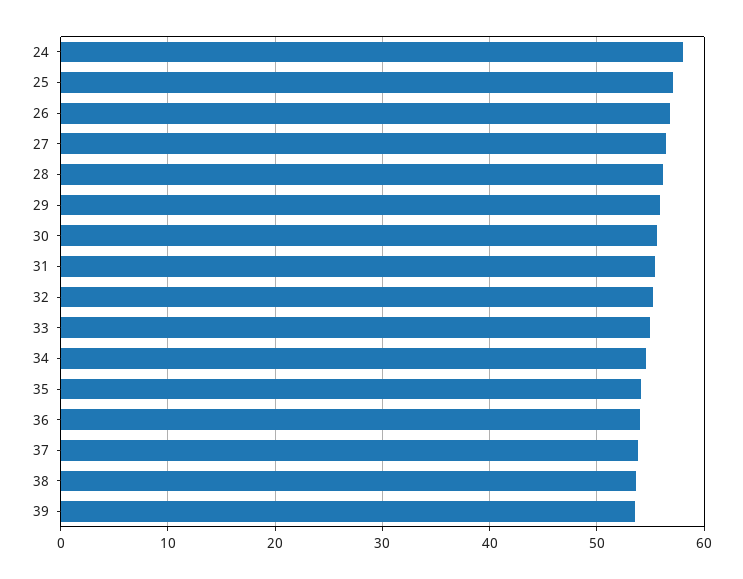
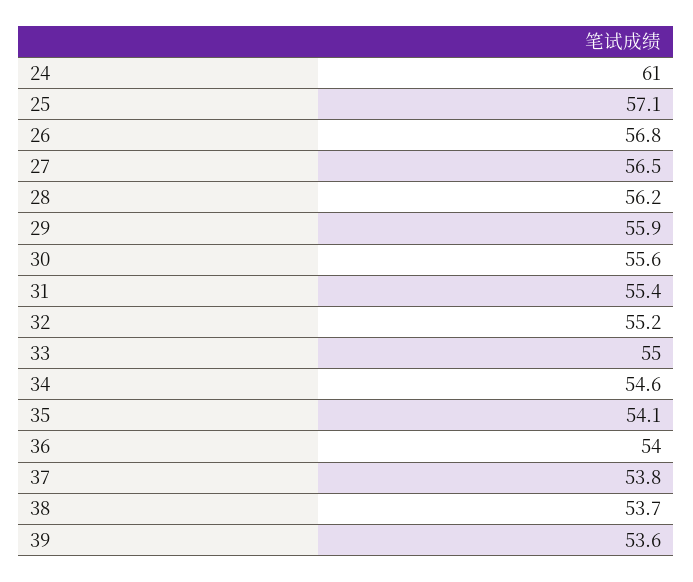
  {
-   "24": 58,
+   "24": 61,
    "25": 57.1,
    "26": 56.8,
    "27": 56.5,
    "28": 56.2,
    "29": 55.9,
    "30": 55.6,
    "31": 55.4,
    "32": 55.2,
    "33": 55,
    "34": 54.6,
    "35": 54.1,
    "36": 54,
    "37": 53.8,
    "38": 53.7,
    "39": 53.6
  }

